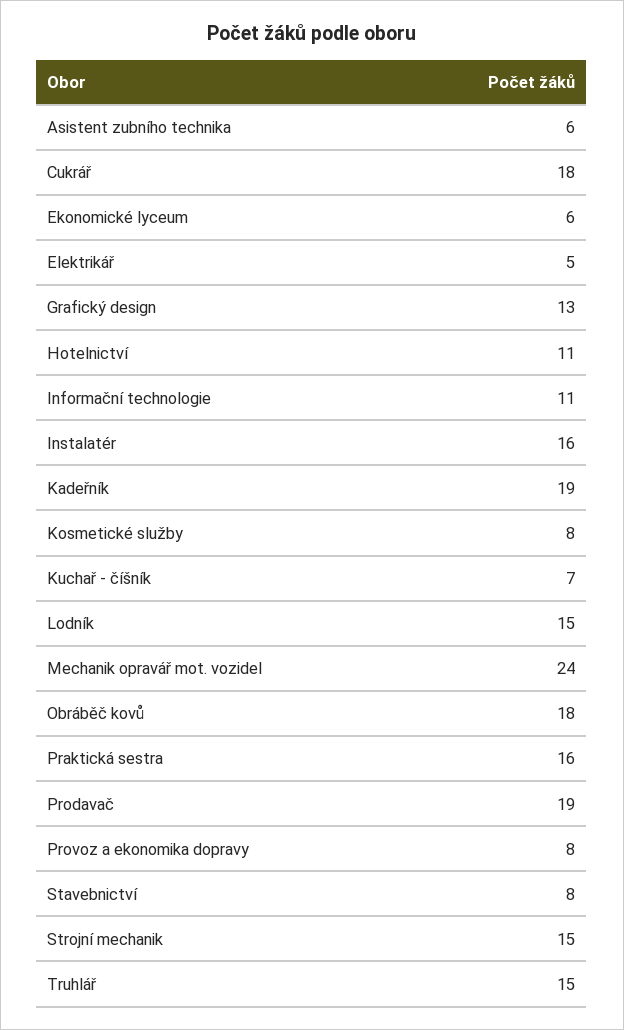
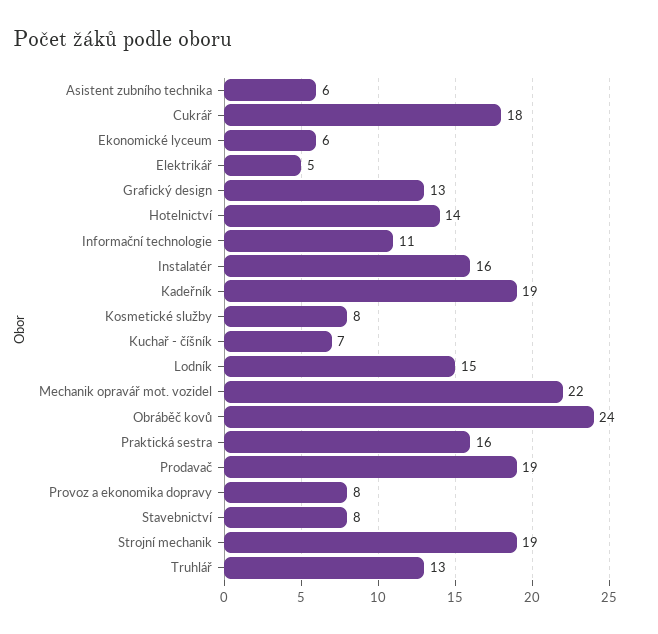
  {
    "Asistent zubního technika": 6,
    "Cukrář": 18,
    "Ekonomické lyceum": 6,
    "Elektrikář": 5,
    "Grafický design": 13,
-   "Hotelnictví": 11,
+   "Hotelnictví": 14,
    "Informační technologie": 11,
    "Instalatér": 16,
    "Kadeřník": 19,
    "Kosmetické služby": 8,
    "Kuchař - číšník": 7,
    "Lodník": 15,
-   "Mechanik opravář mot. vozidel": 24,
+   "Mechanik opravář mot. vozidel": 22,
-   "Obráběč kovů": 18,
+   "Obráběč kovů": 24,
    "Praktická sestra": 16,
    "Prodavač": 19,
    "Provoz a ekonomika dopravy": 8,
    "Stavebnictví": 8,
-   "Strojní mechanik": 15,
+   "Strojní mechanik": 19,
-   "Truhlář": 15
+   "Truhlář": 13
  }

